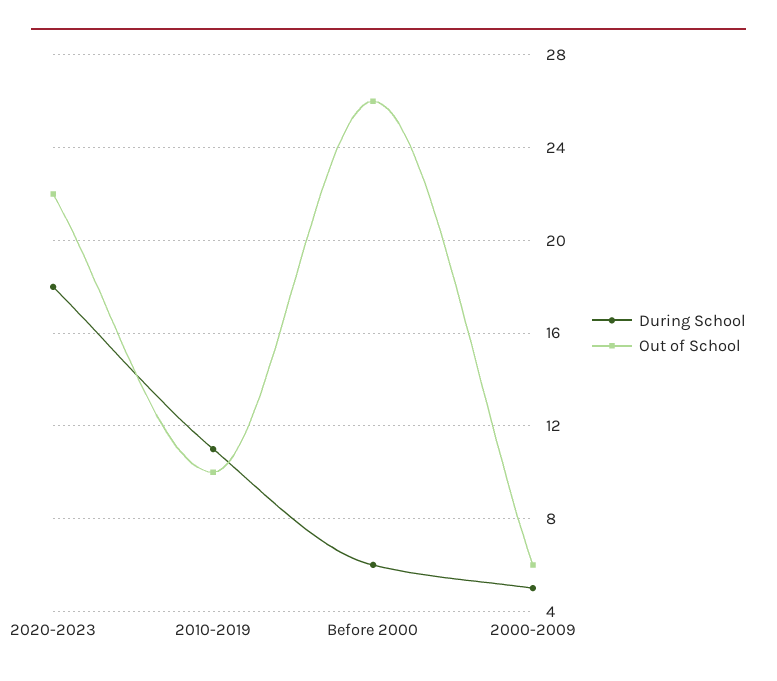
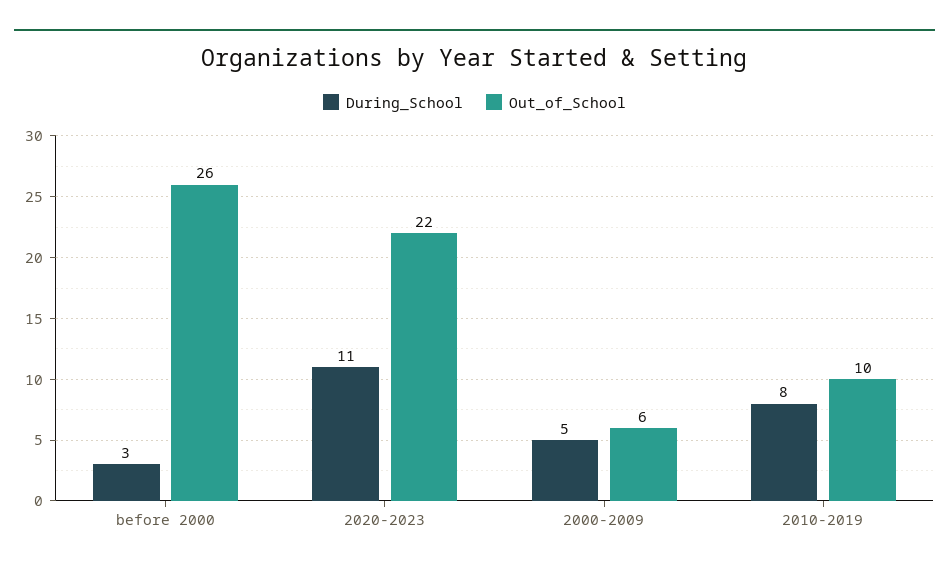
  {
    "During School": {
-     "2020-2023": 18,
+     "2020-2023": 11,
-     "2010-2019": 11,
+     "2010-2019": 8,
-     "Before 2000": 6,
+     "Before 2000": 3,
      "2000-2009": 5
    },
    "Out of School": {
      "2020-2023": 22,
      "2010-2019": 10,
      "Before 2000": 26,
      "2000-2009": 6
    }
  }

